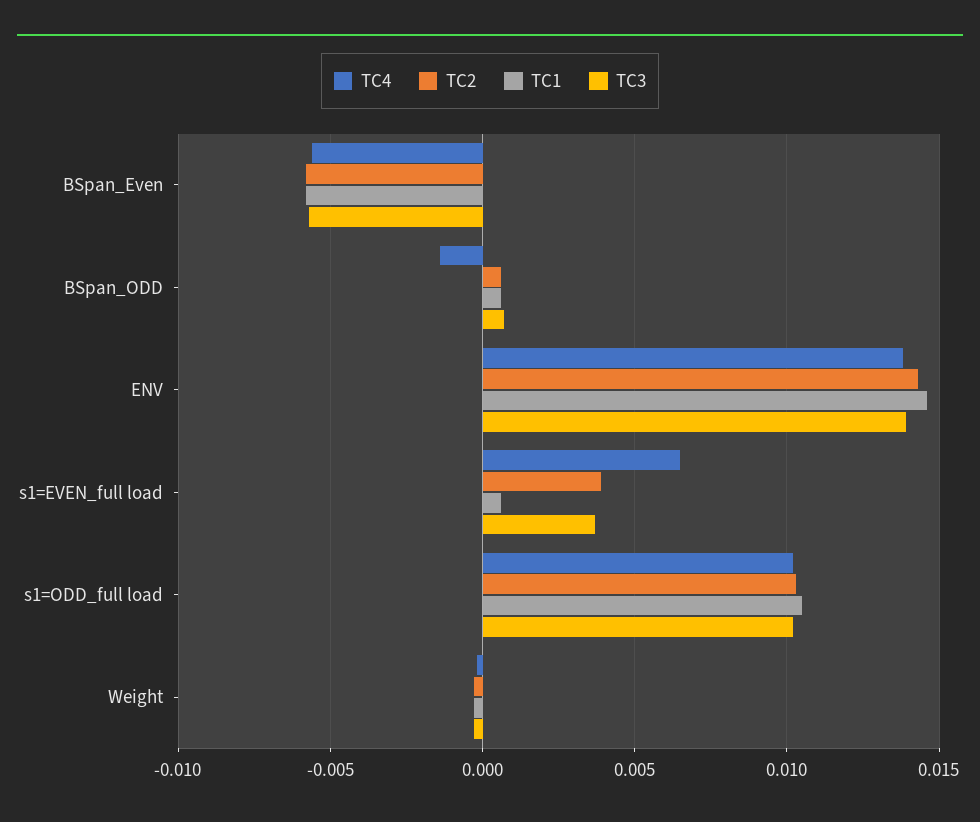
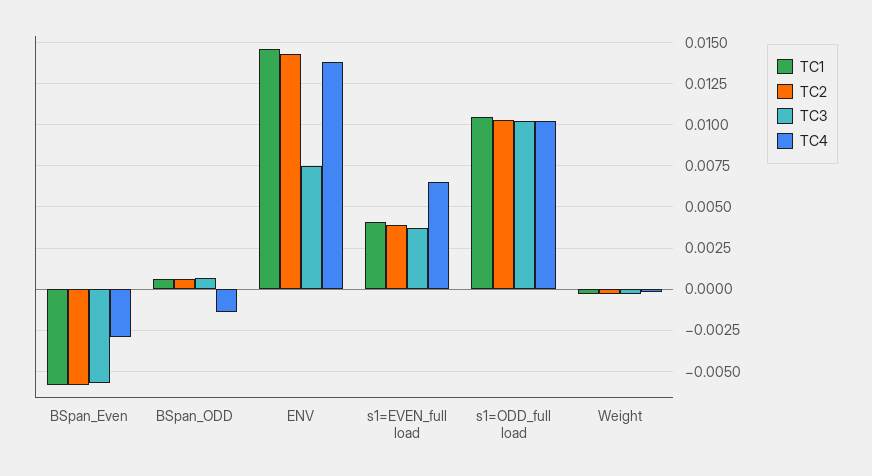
  {
    "TC4": {
-     "BSpan_Even": -0.0055,
+     "BSpan_Even": -0.003,
      "BSpan_ODD": -0.0015,
      "ENV": 0.014,
      "s1=EVEN_full load": 0.0065,
      "s1=ODD_full load": 0.01,
      "Weight": 0
    },
    "TC2": {
      "BSpan_Even": -0.006,
      "BSpan_ODD": 0.0005,
      "ENV": 0.0145,
      "s1=EVEN_full load": 0.004,
      "s1=ODD_full load": 0.0105,
      "Weight": -0.0005
    },
    "TC1": {
      "BSpan_Even": -0.006,
      "BSpan_ODD": 0.0005,
      "ENV": 0.0145,
-     "s1=EVEN_full load": 0.0005,
+     "s1=EVEN_full load": 0.004,
      "s1=ODD_full load": 0.0105,
      "Weight": -0.0005
    },
    "TC3": {
      "BSpan_Even": -0.0055,
      "BSpan_ODD": 0.0005,
-     "ENV": 0.014,
+     "ENV": 0.0075,
      "s1=EVEN_full load": 0.0035,
      "s1=ODD_full load": 0.01,
      "Weight": -0.0005
    }
  }

